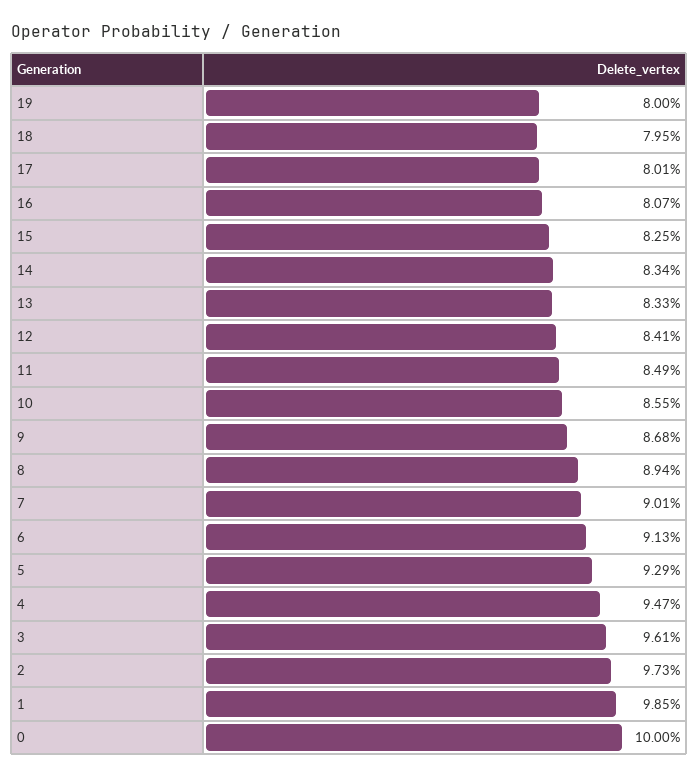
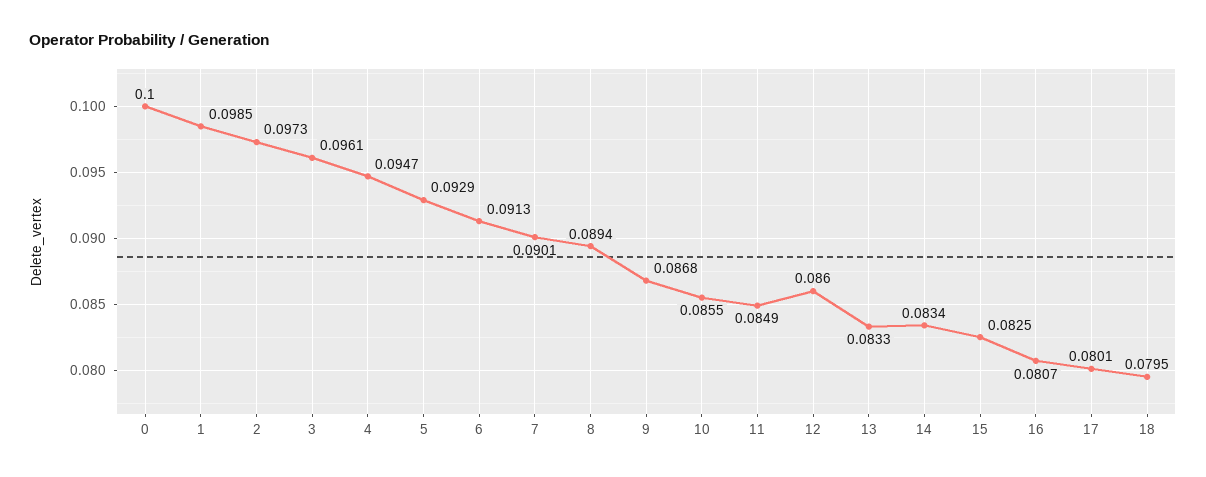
  {
-   "19": 0.08,
    "18": 0.0795,
    "17": 0.0801,
    "16": 0.0807,
    "15": 0.0825,
    "14": 0.0834,
    "13": 0.0833,
-   "12": 0.0841,
+   "12": 0.086,
    "11": 0.0849,
    "10": 0.0855,
    "9": 0.0868,
    "8": 0.0894,
    "7": 0.0901,
    "6": 0.0913,
    "5": 0.0929,
    "4": 0.0947,
    "3": 0.0961,
    "2": 0.0973,
    "1": 0.0985,
    "0": 0.1
  }

